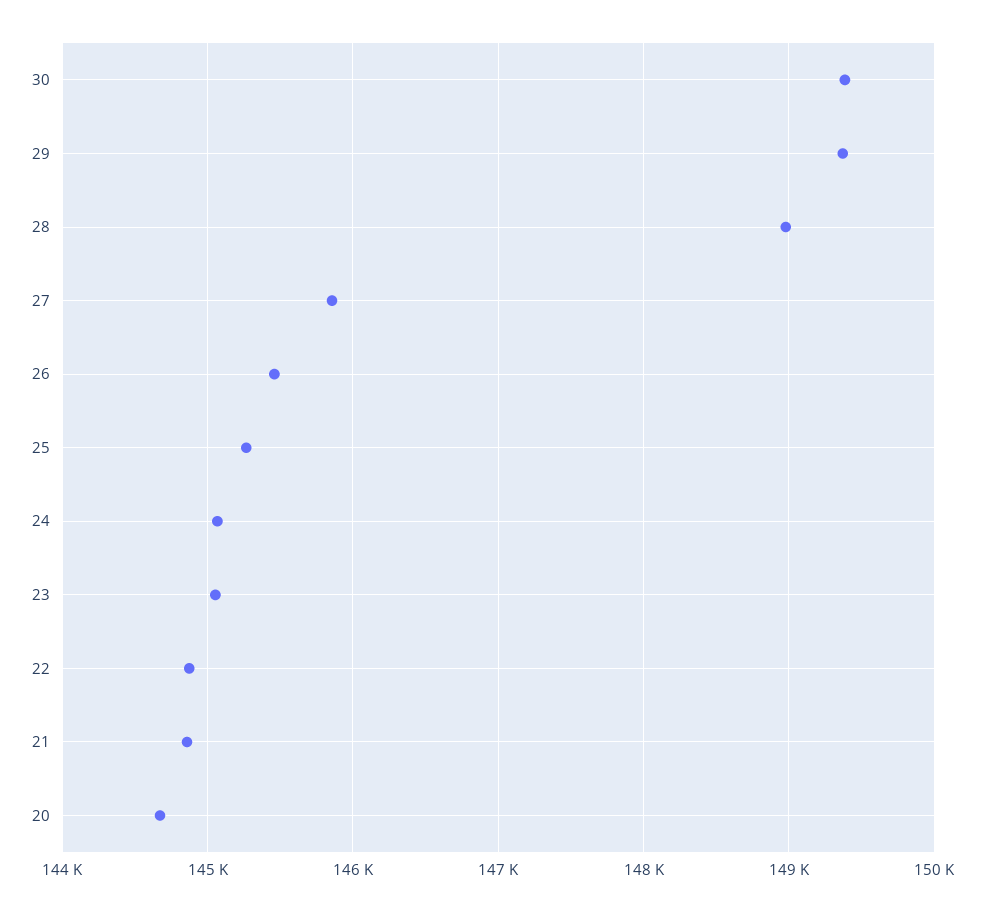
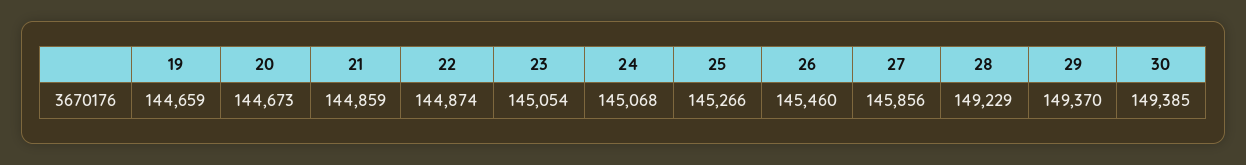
  {
    "30": 149385,
    "29": 149370,
-   "28": 149000,
+   "28": 149229,
    "27": 145856,
    "26": 145460,
    "25": 145266,
    "24": 145068,
    "23": 145054,
    "22": 144874,
    "21": 144859,
-   "20": 144673
+   "20": 144673,
+   "19": 144659
  }

